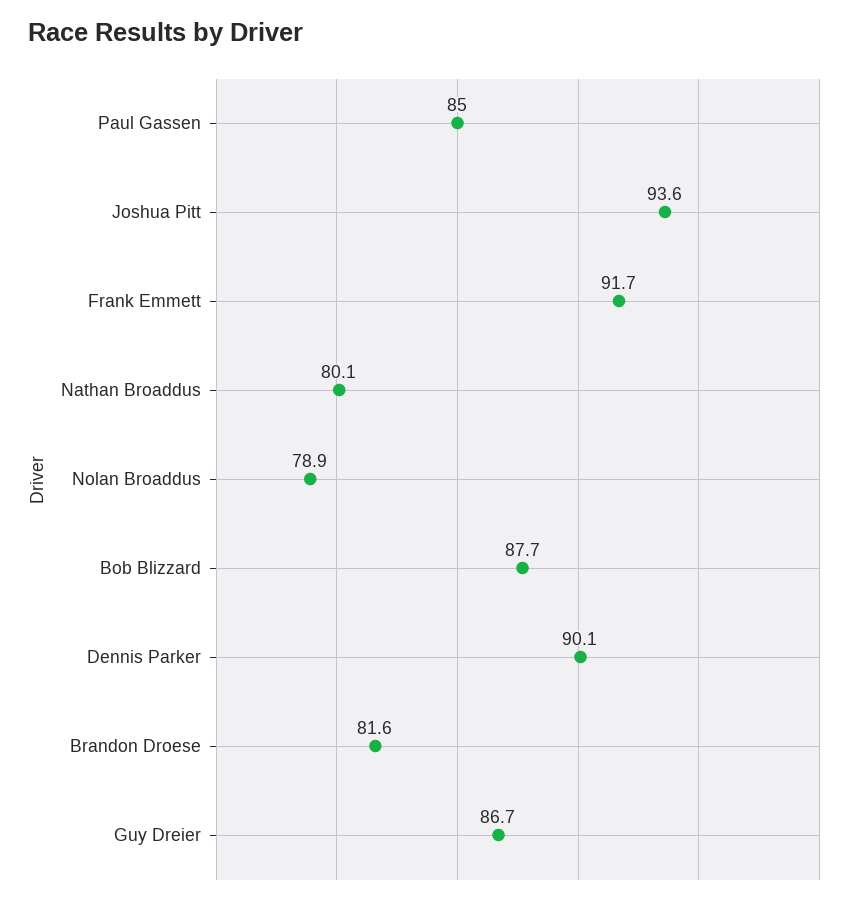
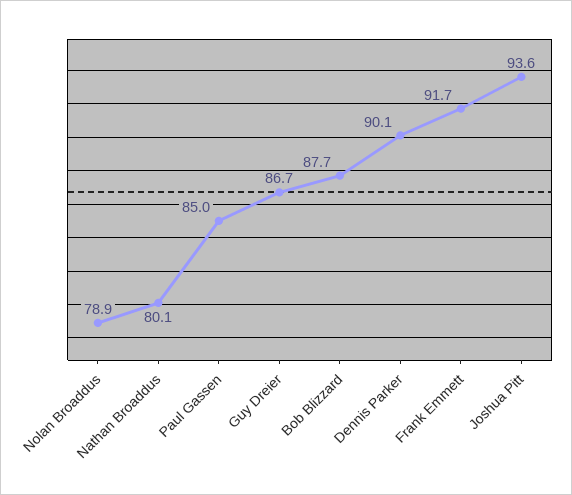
  {
    "Paul Gassen": 85,
    "Joshua Pitt": 93.6,
    "Frank Emmett": 91.7,
    "Nathan Broaddus": 80.1,
    "Nolan Broaddus": 78.9,
    "Bob Blizzard": 87.7,
    "Dennis Parker": 90.1,
-   "Brandon Droese": 81.6,
    "Guy Dreier": 86.7
  }

